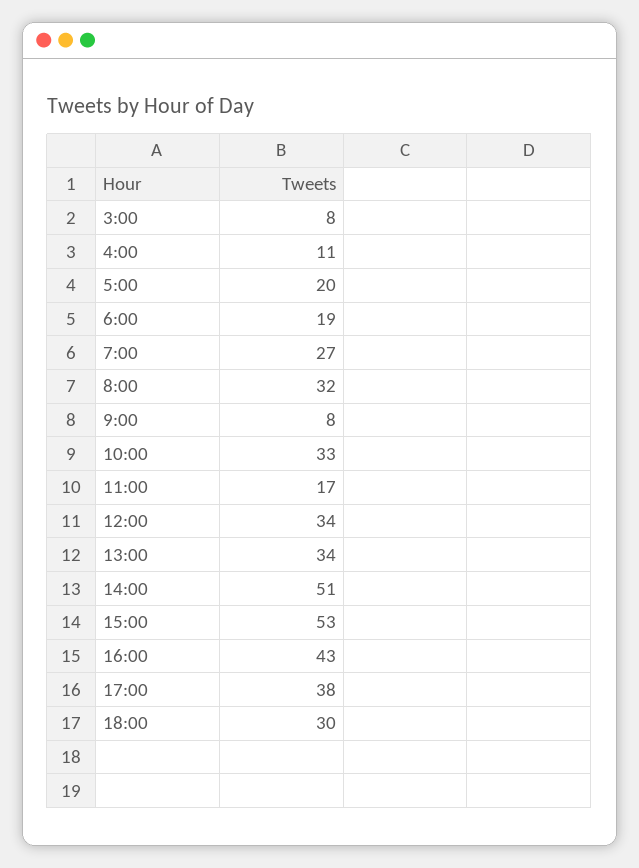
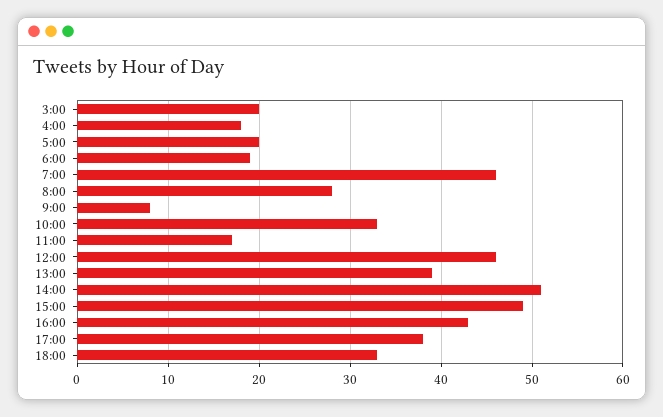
  {
-   "3:00": 8,
+   "3:00": 20,
-   "4:00": 11,
+   "4:00": 18,
    "5:00": 20,
    "6:00": 19,
-   "7:00": 27,
+   "7:00": 46,
-   "8:00": 32,
+   "8:00": 28,
    "9:00": 8,
    "10:00": 33,
    "11:00": 17,
-   "12:00": 34,
+   "12:00": 46,
-   "13:00": 34,
+   "13:00": 39,
    "14:00": 51,
-   "15:00": 53,
+   "15:00": 49,
    "16:00": 43,
    "17:00": 38,
-   "18:00": 30
+   "18:00": 33
  }

